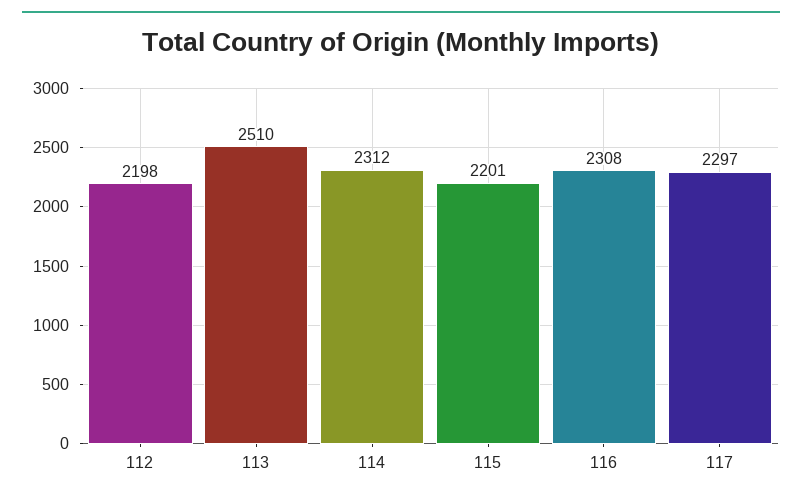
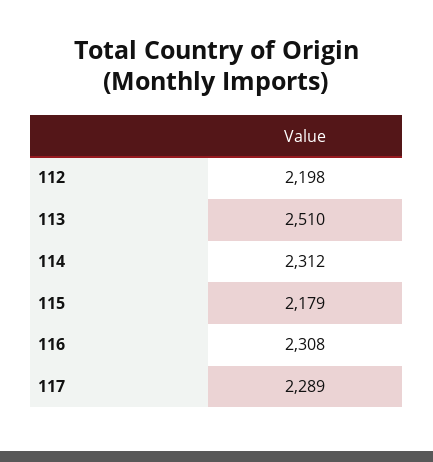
  {
    "112": 2198,
    "113": 2510,
    "114": 2312,
-   "115": 2201,
+   "115": 2179,
    "116": 2308,
-   "117": 2297
+   "117": 2289
  }

